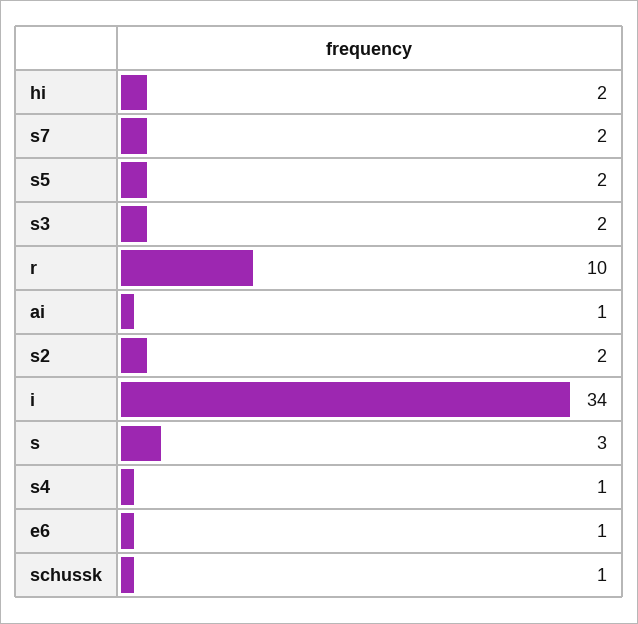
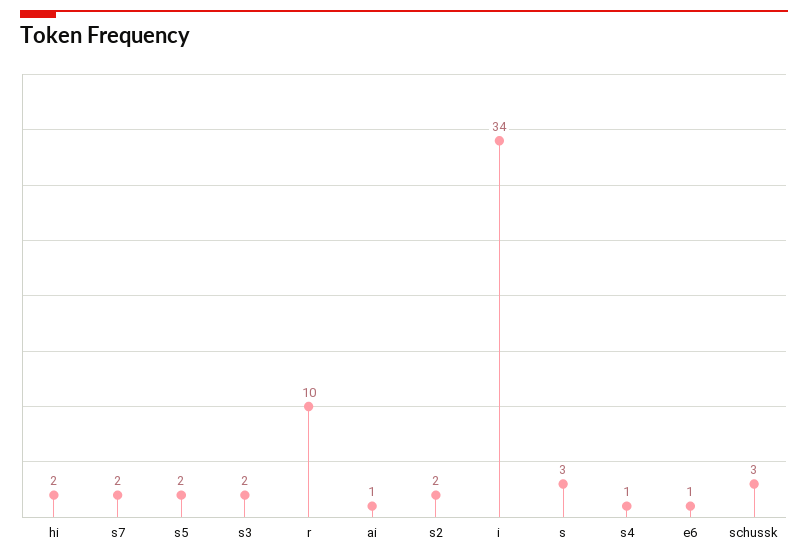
  {
    "hi": 2,
    "s7": 2,
    "s5": 2,
    "s3": 2,
    "r": 10,
    "ai": 1,
    "s2": 2,
    "i": 34,
    "s": 3,
    "s4": 1,
    "e6": 1,
-   "schussk": 1
+   "schussk": 3
  }

